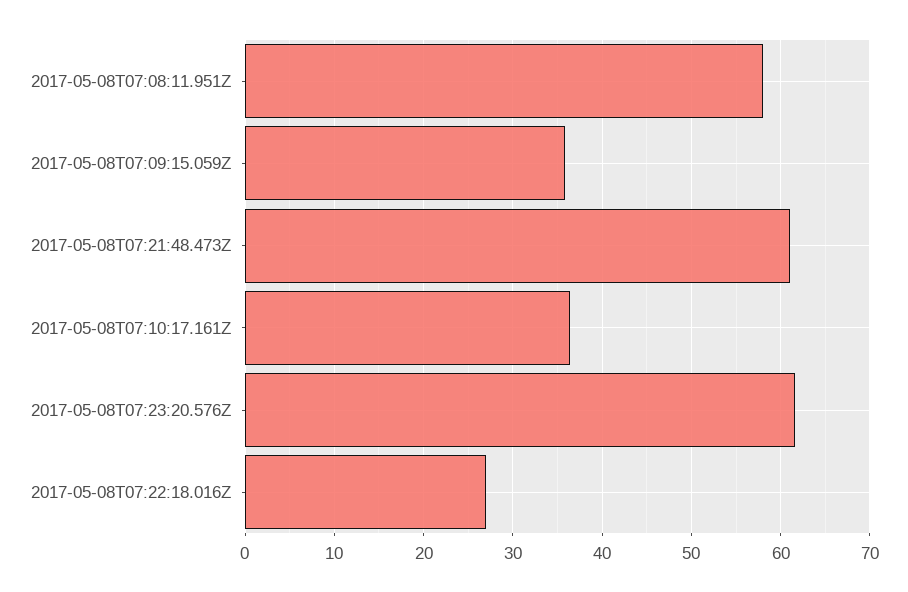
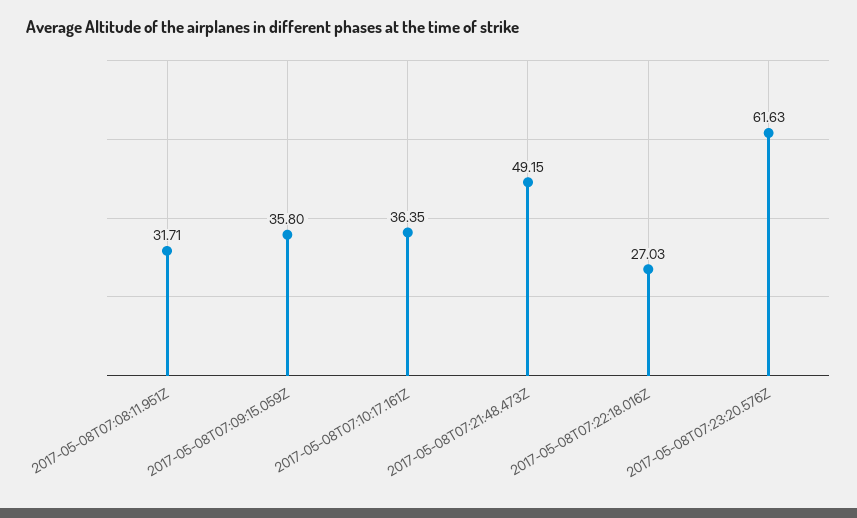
  {
-   "2017-05-08T07:08:11.951Z": 58,
+   "2017-05-08T07:08:11.951Z": 31.71,
    "2017-05-08T07:09:15.059Z": 35.8,
-   "2017-05-08T07:21:48.473Z": 61,
+   "2017-05-08T07:21:48.473Z": 49.15,
    "2017-05-08T07:10:17.161Z": 36.35,
    "2017-05-08T07:23:20.576Z": 61.63,
    "2017-05-08T07:22:18.016Z": 27.03
  }

